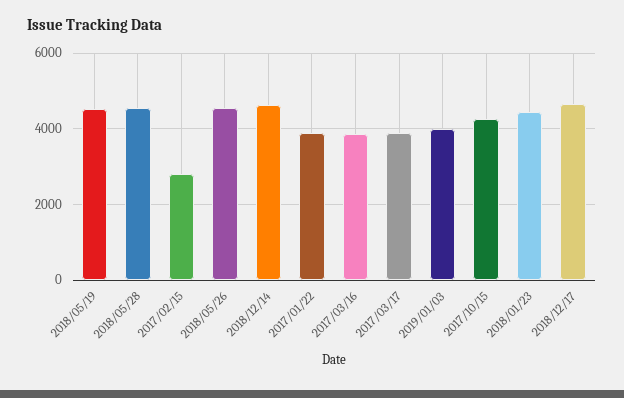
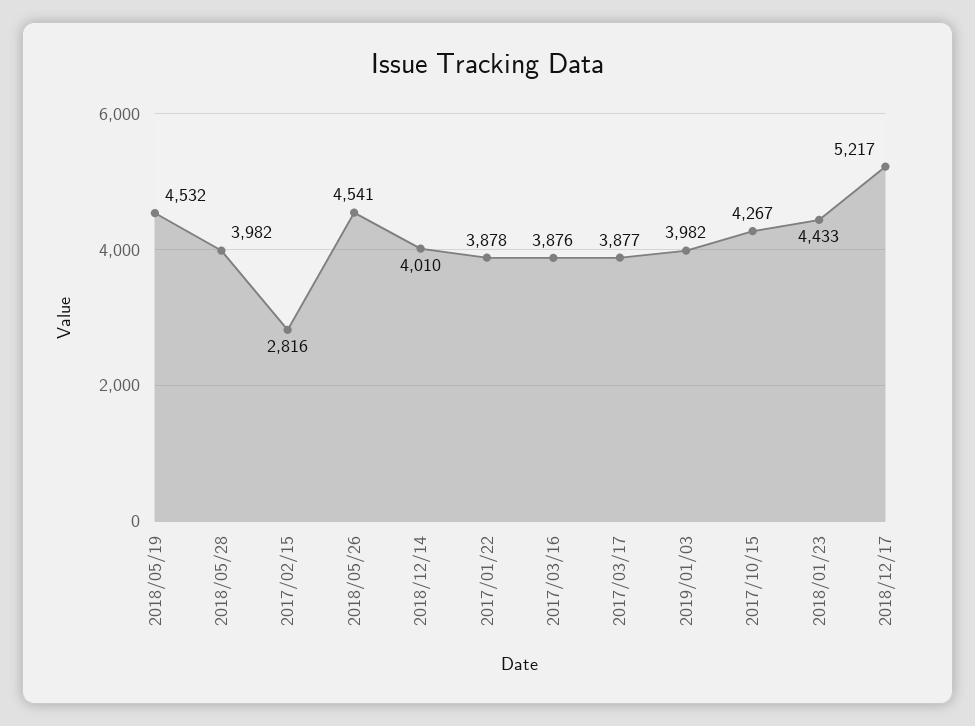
  {
    "2018/05/19": 4532,
-   "2018/05/28": 4600,
+   "2018/05/28": 3982,
    "2017/02/15": 2816,
    "2018/05/26": 4541,
-   "2018/12/14": 4600,
+   "2018/12/14": 4010,
    "2017/01/22": 3878,
    "2017/03/16": 3876,
    "2017/03/17": 3877,
    "2019/01/03": 3982,
    "2017/10/15": 4267,
    "2018/01/23": 4433,
-   "2018/12/17": 4600
+   "2018/12/17": 5217
  }

